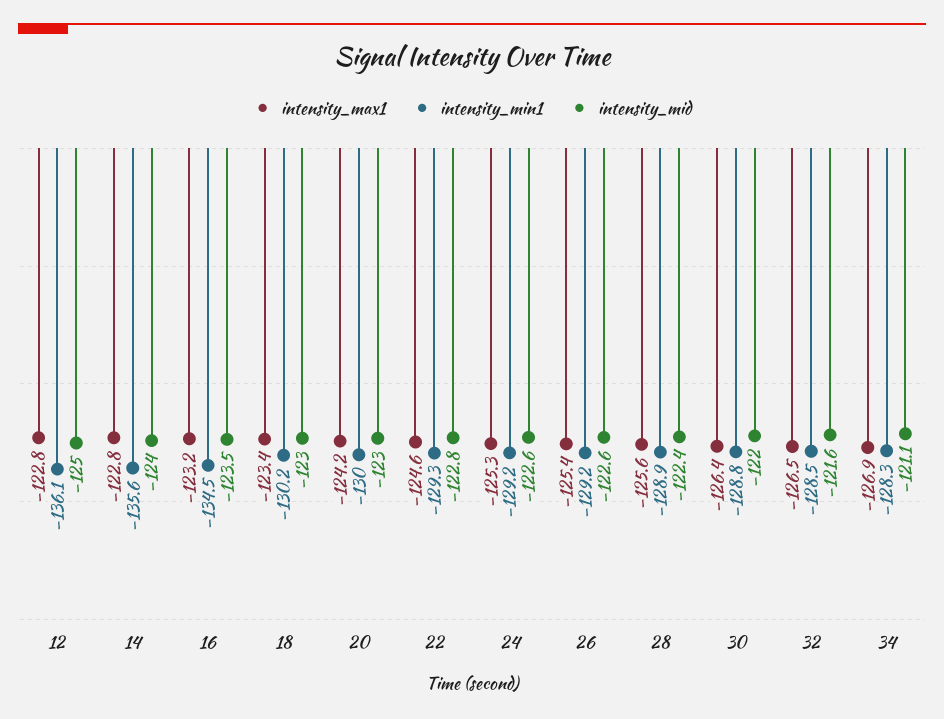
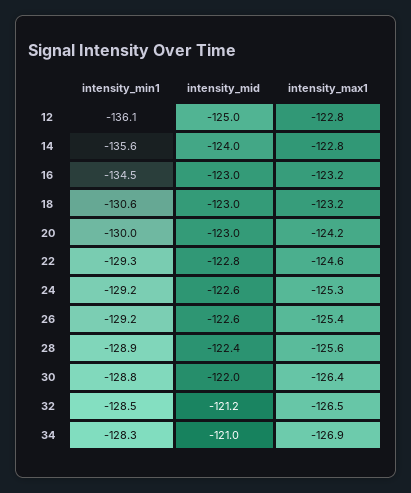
  {
    "intensity_max1": {
      "12": -122.8,
      "14": -122.8,
      "16": -123.2,
-     "18": -123.4,
+     "18": -123.2,
      "20": -124.2,
      "22": -124.6,
      "24": -125.3,
      "26": -125.4,
      "28": -125.6,
      "30": -126.4,
      "32": -126.5,
      "34": -126.9
    },
    "intensity_min1": {
      "12": -136.1,
      "14": -135.6,
      "16": -134.5,
-     "18": -130.2,
+     "18": -130.6,
      "20": -130,
      "22": -129.3,
      "24": -129.2,
      "26": -129.2,
      "28": -128.9,
      "30": -128.8,
      "32": -128.5,
      "34": -128.3
    },
    "intensity_mid": {
      "12": -125,
      "14": -124,
-     "16": -123.5,
+     "16": -123,
      "18": -123,
      "20": -123,
      "22": -122.8,
      "24": -122.6,
      "26": -122.6,
      "28": -122.4,
      "30": -122,
-     "32": -121.6,
+     "32": -121.2,
-     "34": -121.1
+     "34": -121
    }
  }

